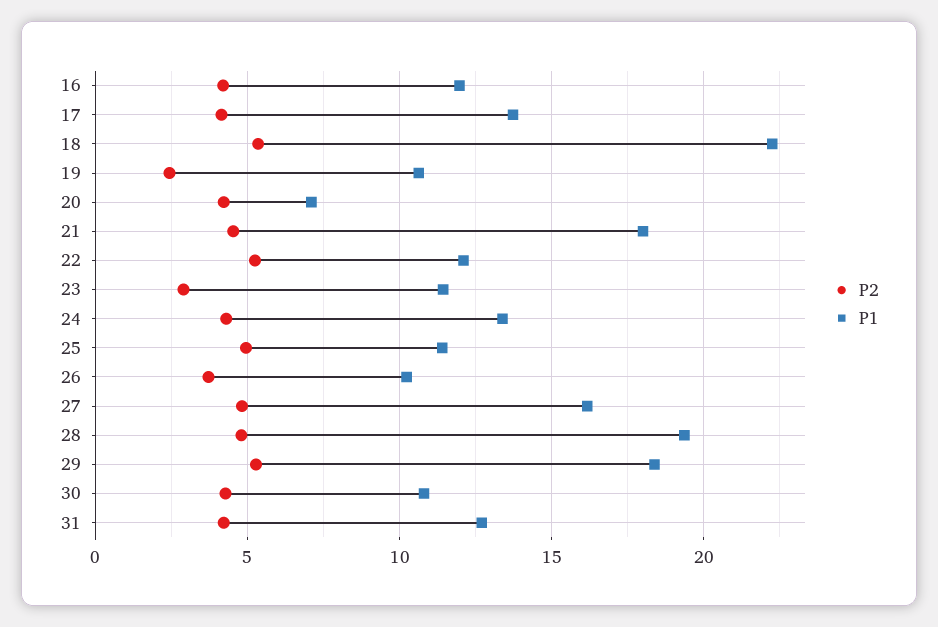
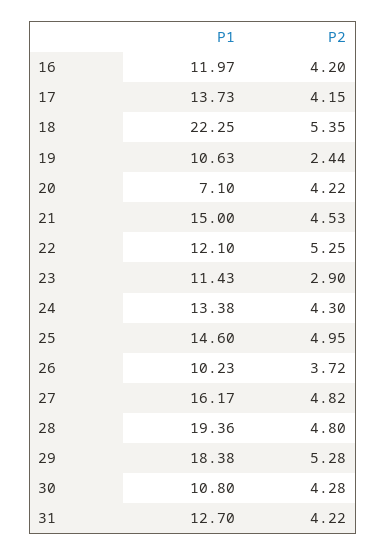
  {
    "P2": {
      "16": 4.2,
      "17": 4.15,
      "18": 5.35,
      "19": 2.44,
      "20": 4.22,
      "21": 4.53,
      "22": 5.25,
      "23": 2.9,
      "24": 4.3,
      "25": 4.95,
      "26": 3.72,
      "27": 4.82,
      "28": 4.8,
      "29": 5.28,
      "30": 4.28,
      "31": 4.22
    },
    "P1": {
      "16": 11.97,
      "17": 13.73,
      "18": 22.25,
      "19": 10.63,
      "20": 7.1,
-     "21": 18,
+     "21": 15,
      "22": 12.1,
      "23": 11.43,
      "24": 13.38,
-     "25": 11.5,
+     "25": 14.6,
      "26": 10.23,
      "27": 16.17,
      "28": 19.36,
      "29": 18.38,
      "30": 10.8,
      "31": 12.7
    }
  }

